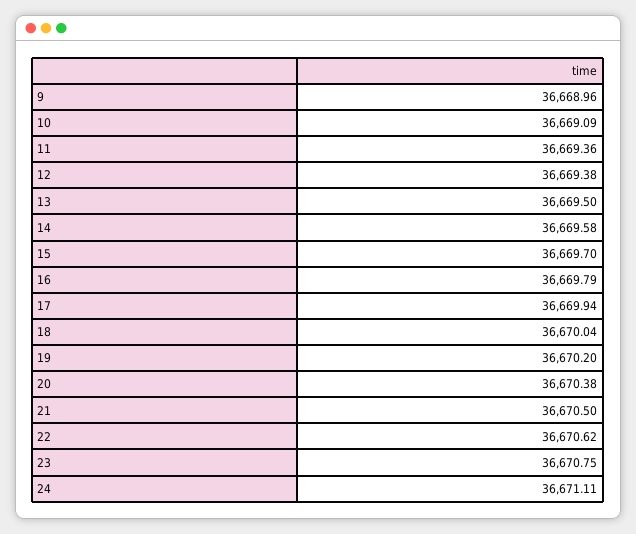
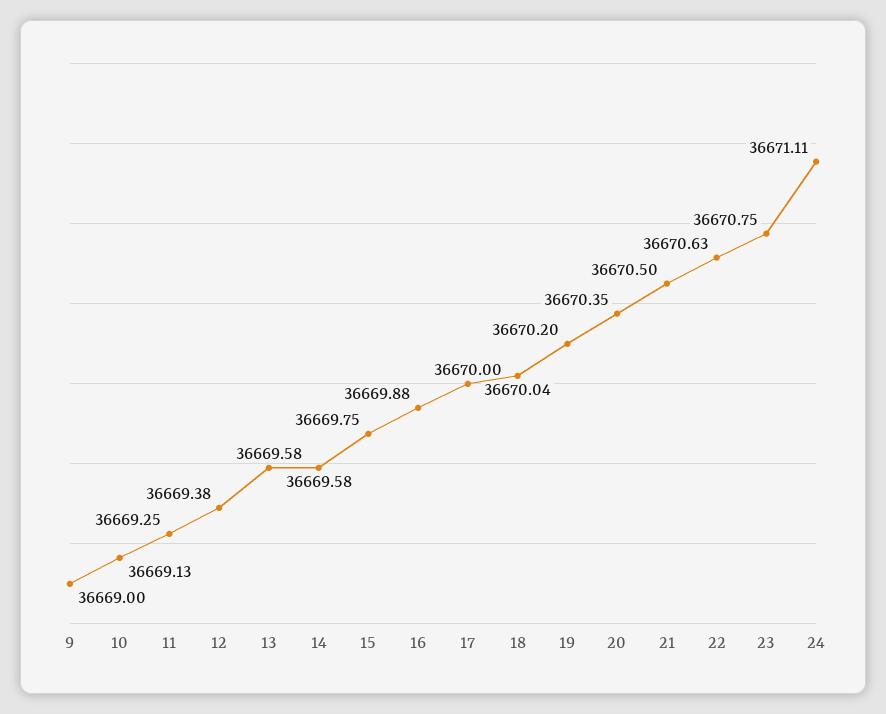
  {
-   "9": 36668.96,
+   "9": 36669,
-   "10": 36669.09,
+   "10": 36669.13,
-   "11": 36669.36,
+   "11": 36669.25,
    "12": 36669.38,
-   "13": 36669.5,
+   "13": 36669.58,
    "14": 36669.58,
-   "15": 36669.7,
+   "15": 36669.75,
-   "16": 36669.79,
+   "16": 36669.88,
-   "17": 36669.94,
+   "17": 36670,
    "18": 36670.04,
    "19": 36670.2,
-   "20": 36670.38,
+   "20": 36670.35,
    "21": 36670.5,
-   "22": 36670.62,
+   "22": 36670.63,
    "23": 36670.75,
    "24": 36671.11
  }

